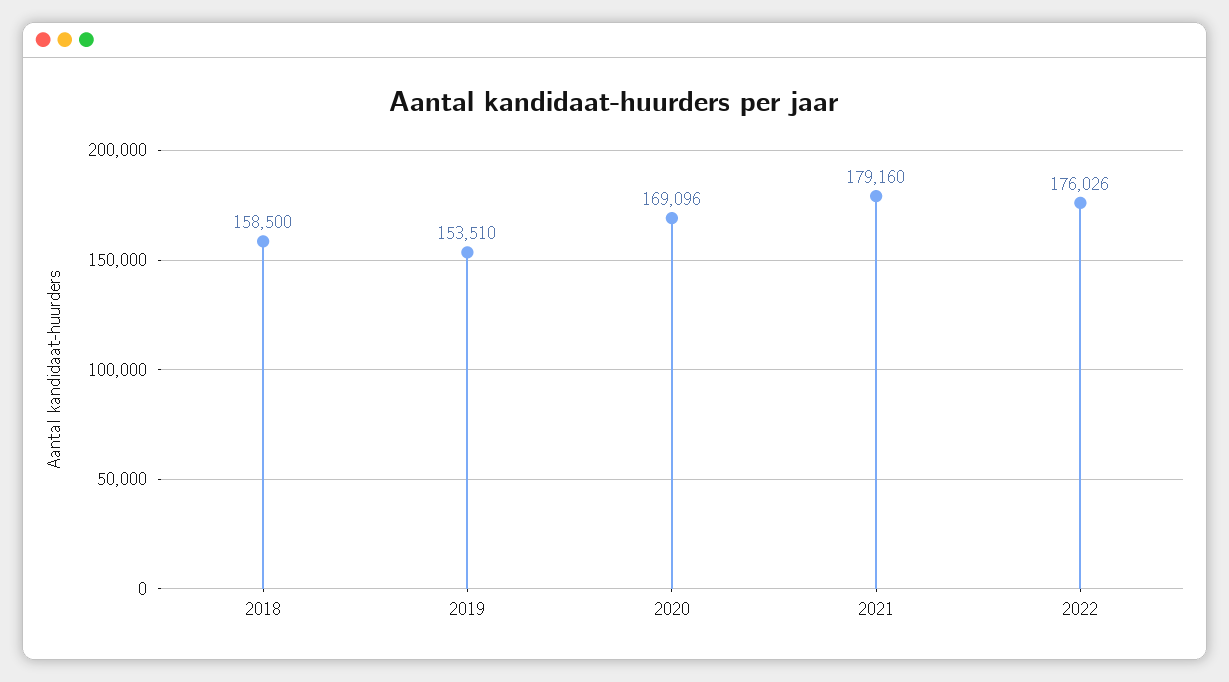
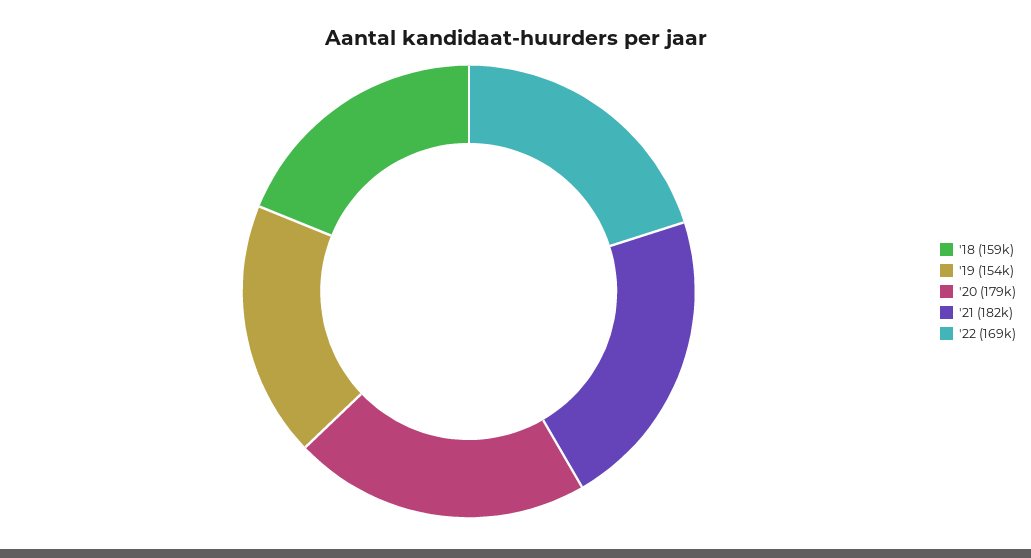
  {
    "2018": 158500,
    "2019": 153510,
-   "2020": 169096,
+   "2020": 179000,
-   "2021": 179160,
+   "2021": 182000,
-   "2022": 176026
+   "2022": 169000
  }

